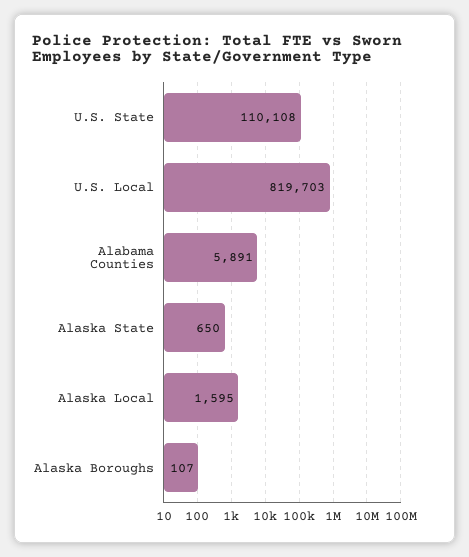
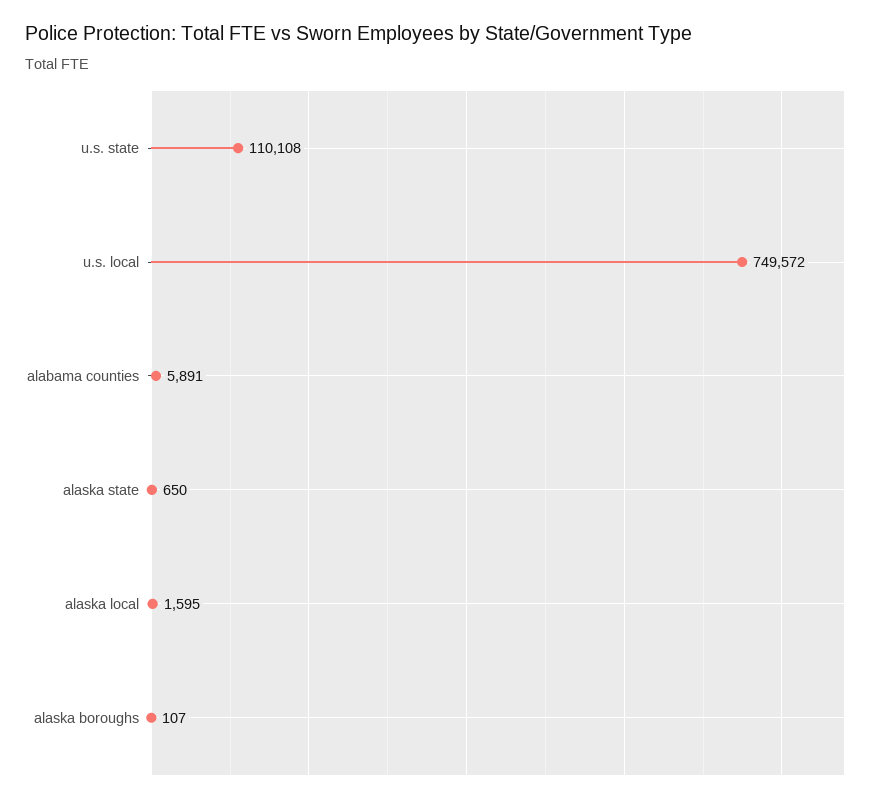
  {
    "U.S. State": 110108,
-   "U.S. Local": 819703,
+   "U.S. Local": 749572,
    "Alabama Counties": 5891,
    "Alaska State": 650,
    "Alaska Local": 1595,
    "Alaska Boroughs": 107
  }

